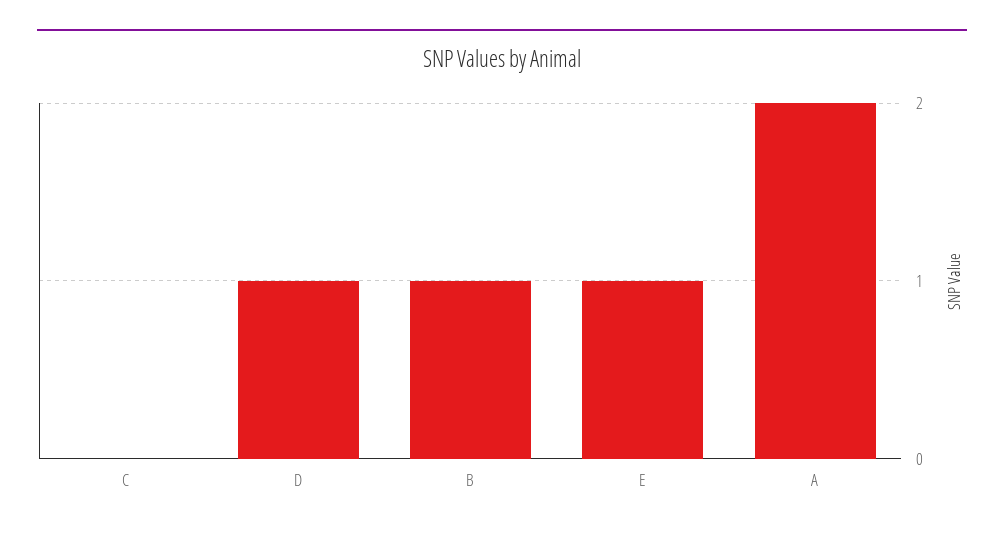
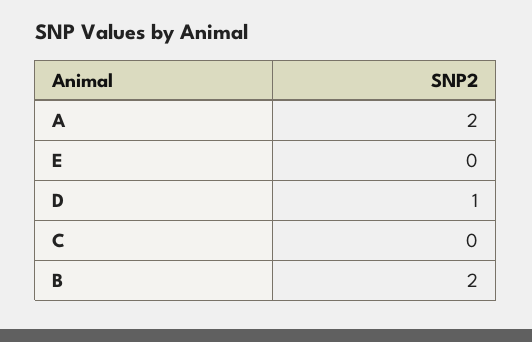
  {
    "C": 0,
    "D": 1,
-   "B": 1,
+   "B": 2,
-   "E": 1,
+   "E": 0,
    "A": 2
  }

